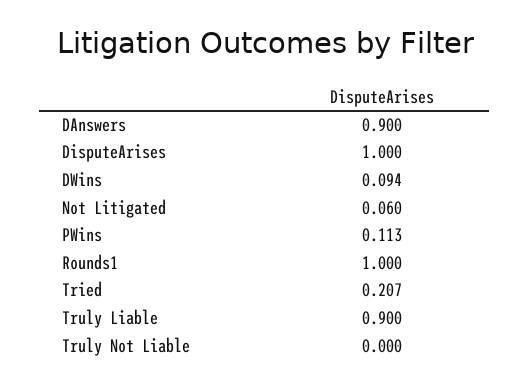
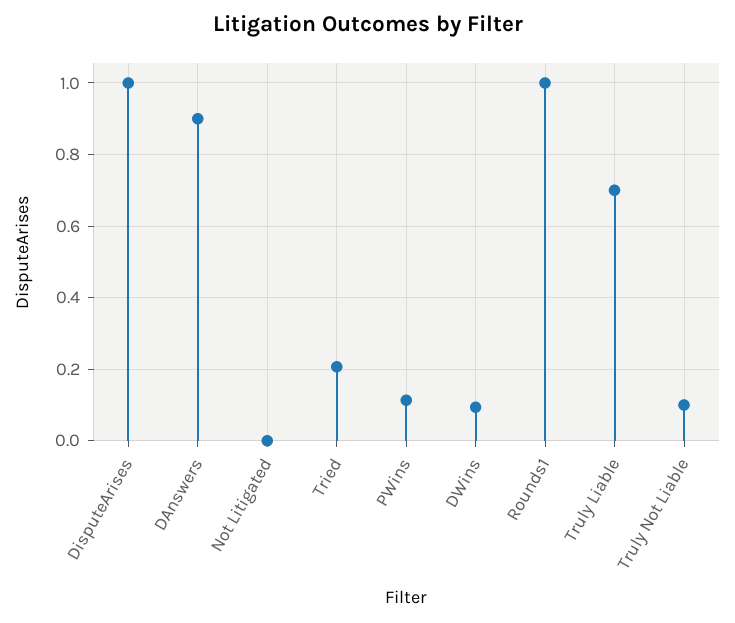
  {
    "DAnswers": 0.9,
    "DisputeArises": 1,
    "DWins": 0.094,
-   "Not Litigated": 0.06,
+   "Not Litigated": 0,
    "PWins": 0.113,
    "Rounds1": 1,
    "Tried": 0.207,
-   "Truly Liable": 0.9,
+   "Truly Liable": 0.7,
-   "Truly Not Liable": 0
+   "Truly Not Liable": 0.1
  }

